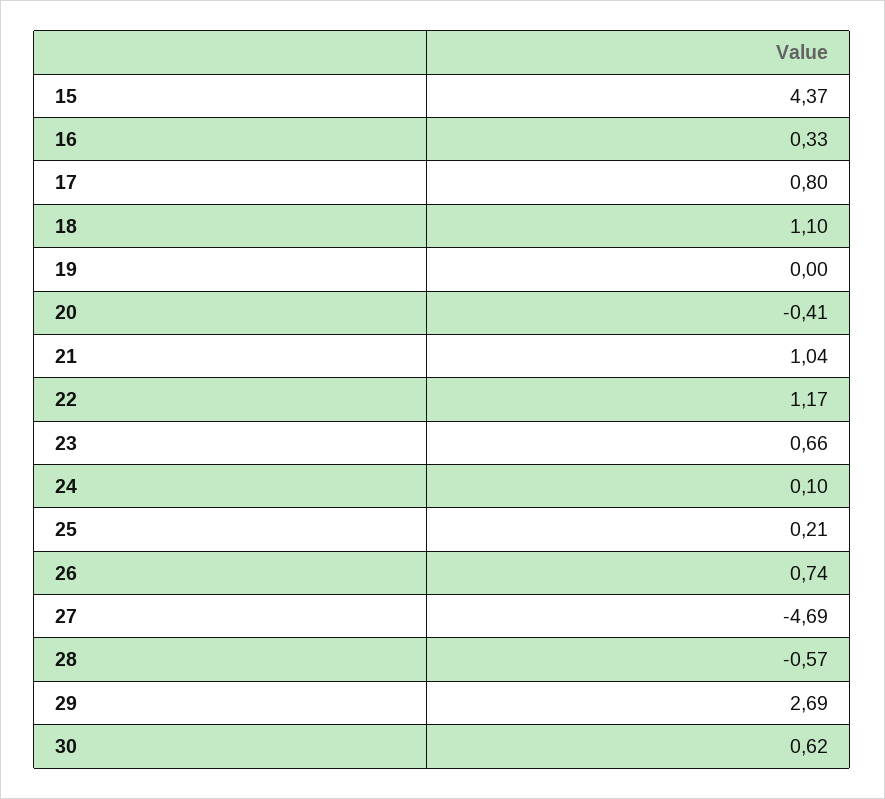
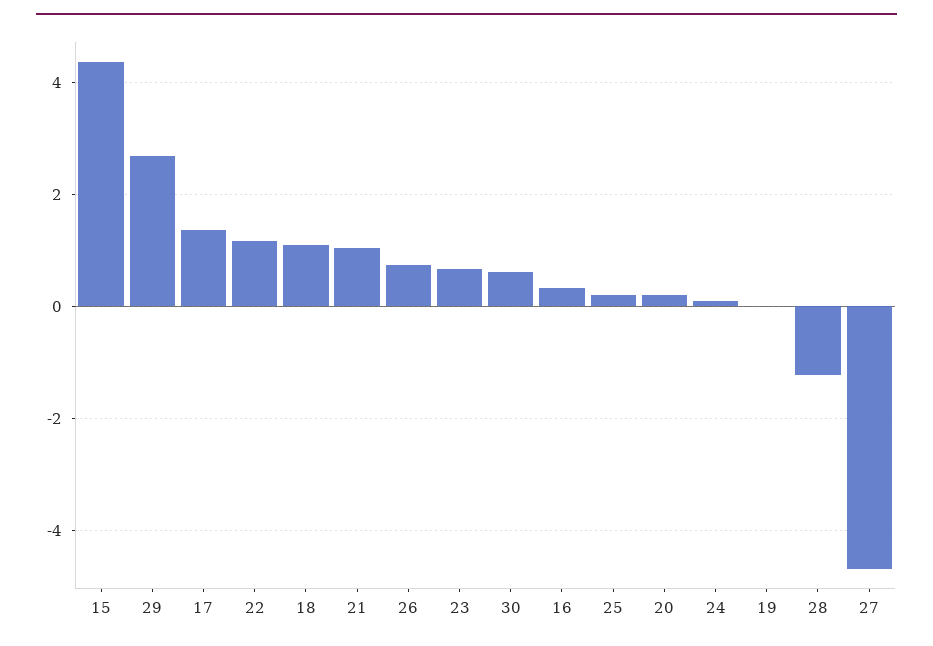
  {
    "15": 4.37,
    "16": 0.33,
-   "17": 0.8,
+   "17": 1.4,
    "18": 1.1,
    "19": 0,
-   "20": -0.41,
+   "20": 0.2,
    "21": 1.04,
    "22": 1.17,
    "23": 0.66,
    "24": 0.1,
    "25": 0.21,
    "26": 0.74,
    "27": -4.69,
-   "28": -0.57,
+   "28": -1.2,
    "29": 2.69,
    "30": 0.62
  }

